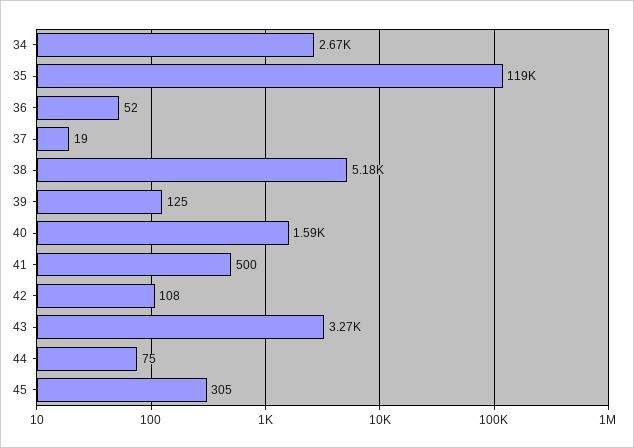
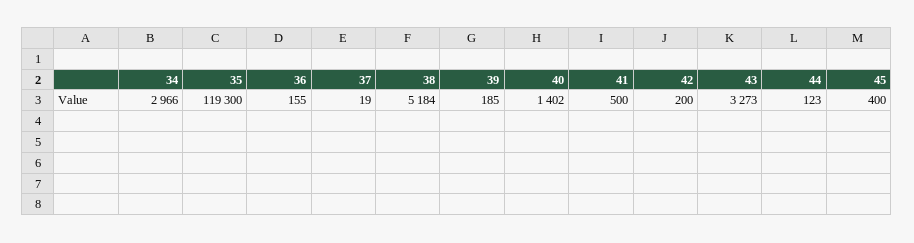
  {
-   "34": 2670,
+   "34": 2966,
    "35": 119300,
-   "36": 52,
+   "36": 155,
    "37": 19,
    "38": 5184,
-   "39": 125,
+   "39": 185,
-   "40": 1590,
+   "40": 1402,
    "41": 500,
-   "42": 108,
+   "42": 200,
    "43": 3273,
-   "44": 75,
+   "44": 123,
-   "45": 305
+   "45": 400
  }

